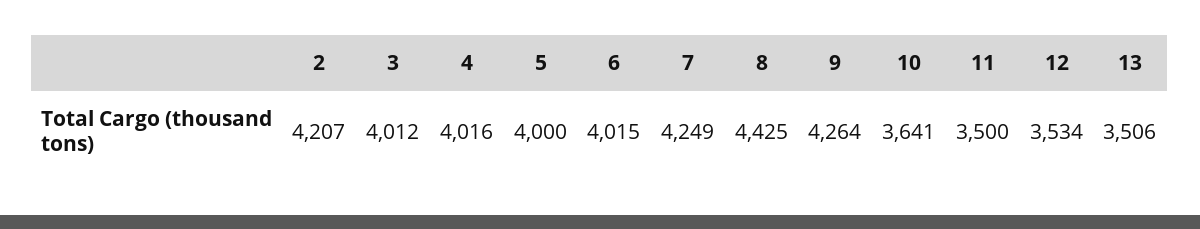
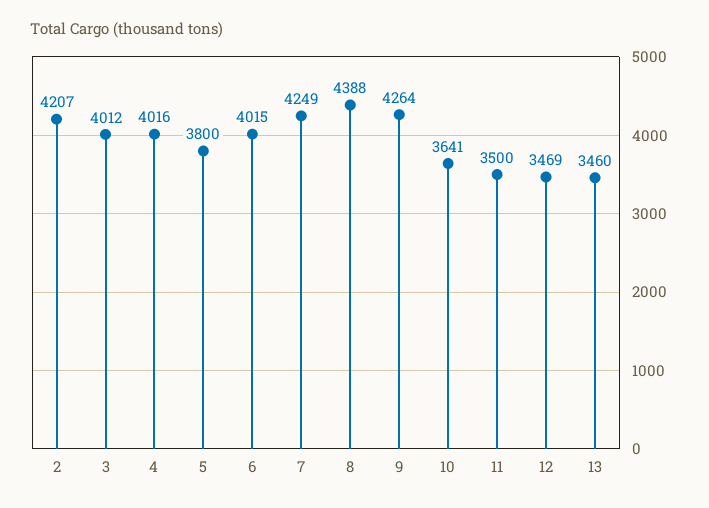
  {
    "2": 4207,
    "3": 4012,
    "4": 4016,
-   "5": 4000,
+   "5": 3800,
    "6": 4015,
    "7": 4249,
-   "8": 4425,
+   "8": 4388,
    "9": 4264,
    "10": 3641,
    "11": 3500,
-   "12": 3534,
+   "12": 3469,
-   "13": 3506
+   "13": 3460
  }

